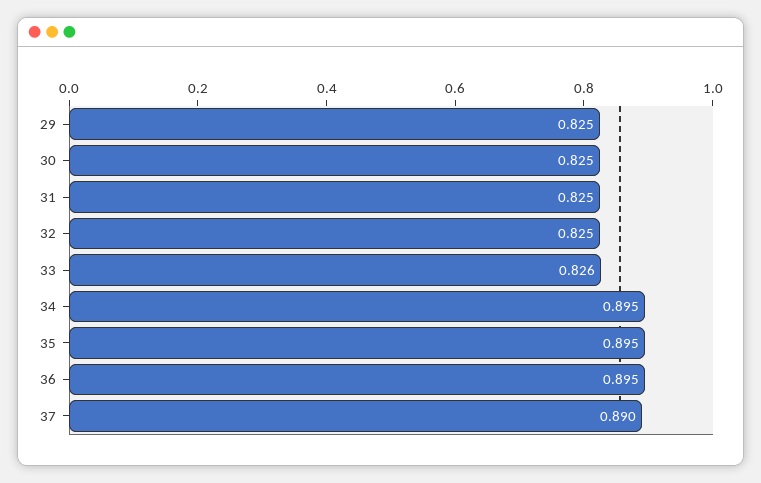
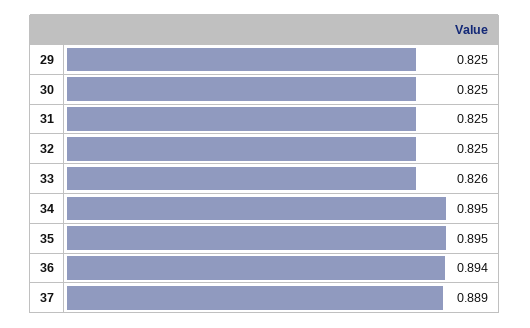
  {
    "29": 0.825,
    "30": 0.825,
    "31": 0.825,
    "32": 0.825,
    "33": 0.826,
    "34": 0.895,
    "35": 0.895,
-   "36": 0.895,
+   "36": 0.894,
-   "37": 0.89
+   "37": 0.889
  }

